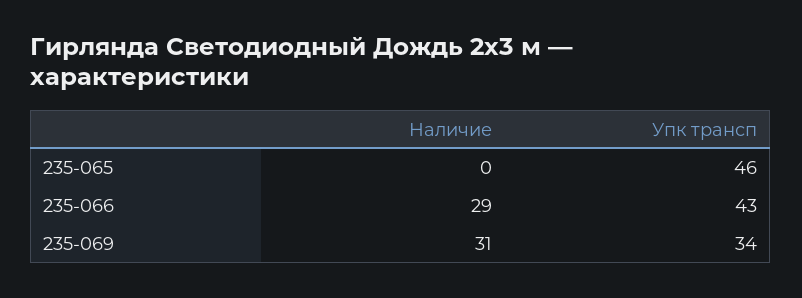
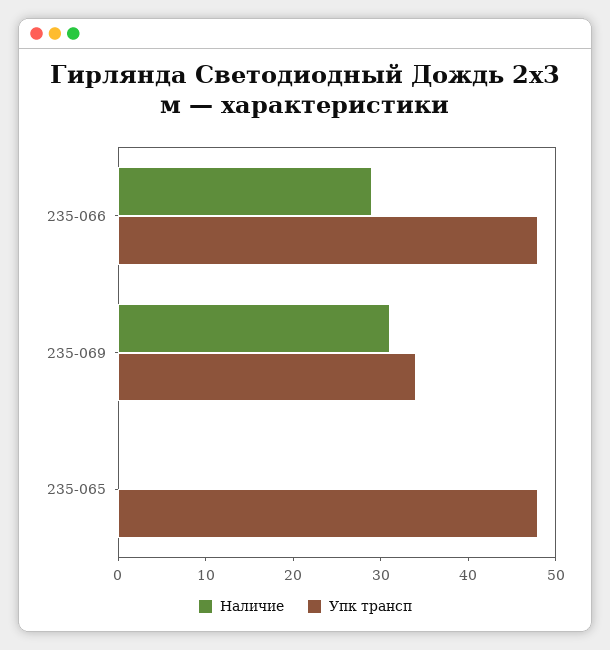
  {
    "Наличие": {
      "235-065": 0,
      "235-066": 29,
      "235-069": 31
    },
    "Упк трансп": {
-     "235-065": 46,
+     "235-065": 48,
-     "235-066": 43,
+     "235-066": 48,
      "235-069": 34
    }
  }

